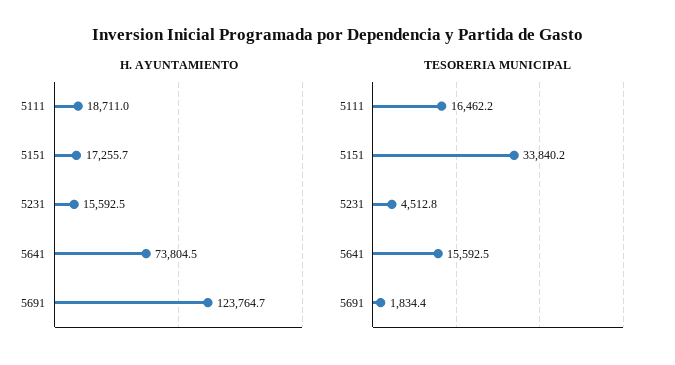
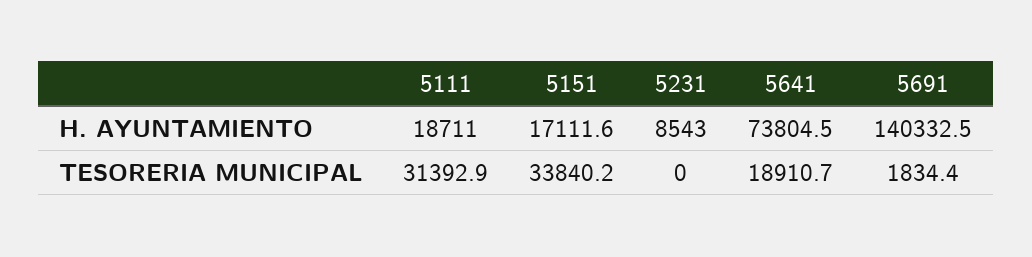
  {
    "H. AYUNTAMIENTO": {
      "5111": 18711,
-     "5151": 17255.7,
+     "5151": 17111.6,
-     "5231": 15592.5,
+     "5231": 8543,
      "5641": 73804.5,
-     "5691": 123764.7
+     "5691": 140332.5
    },
    "TESORERIA MUNICIPAL": {
-     "5111": 16462.2,
+     "5111": 31392.9,
      "5151": 33840.2,
-     "5231": 4512.8,
+     "5231": 0,
-     "5641": 15592.5,
+     "5641": 18910.7,
      "5691": 1834.4
    }
  }

